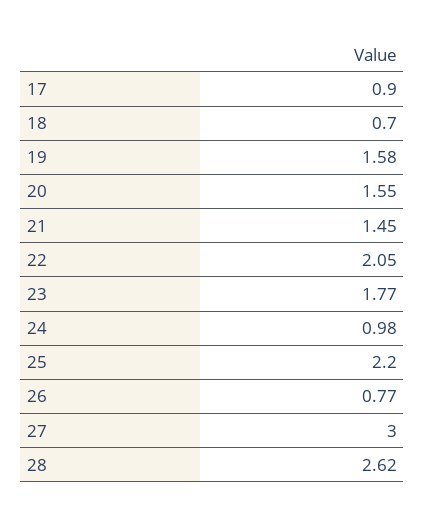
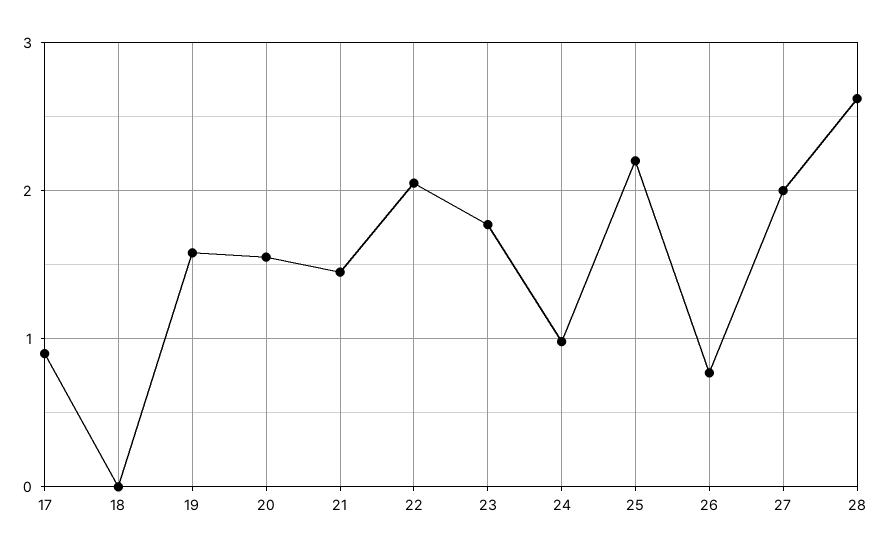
  {
    "17": 0.9,
-   "18": 0.7,
+   "18": 0,
    "19": 1.58,
    "20": 1.55,
    "21": 1.45,
    "22": 2.05,
    "23": 1.77,
    "24": 0.98,
    "25": 2.2,
    "26": 0.77,
-   "27": 3,
+   "27": 2,
    "28": 2.62
  }

